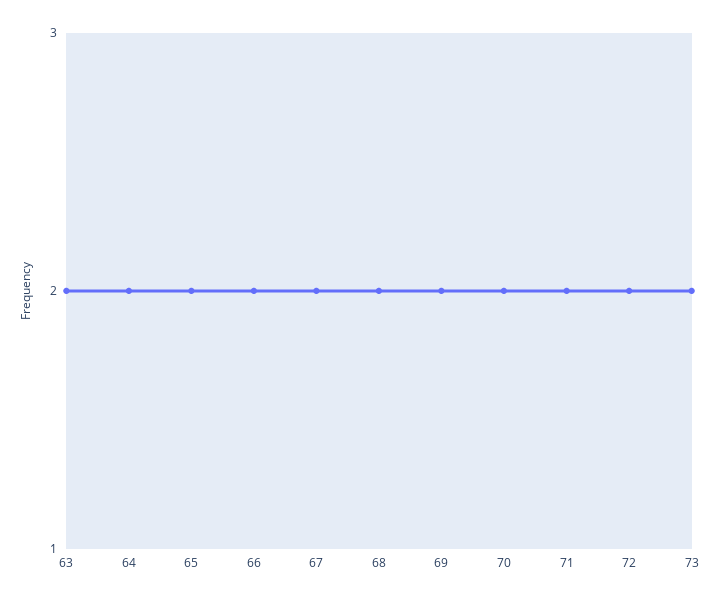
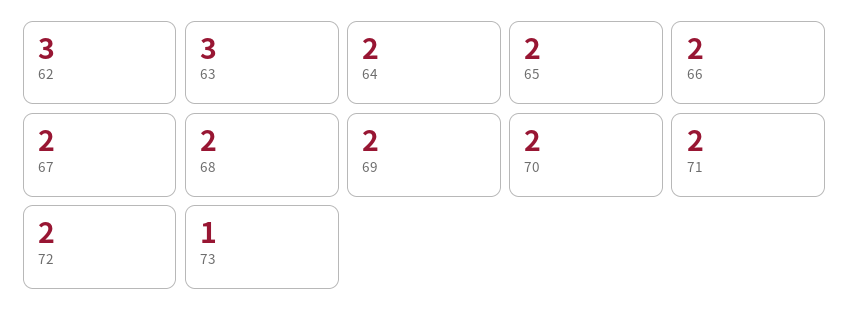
  {
-   "63": 2,
+   "63": 3,
    "64": 2,
    "65": 2,
    "66": 2,
    "67": 2,
    "68": 2,
    "69": 2,
    "70": 2,
    "71": 2,
    "72": 2,
-   "73": 2
+   "73": 1,
+   "62": 3
  }

